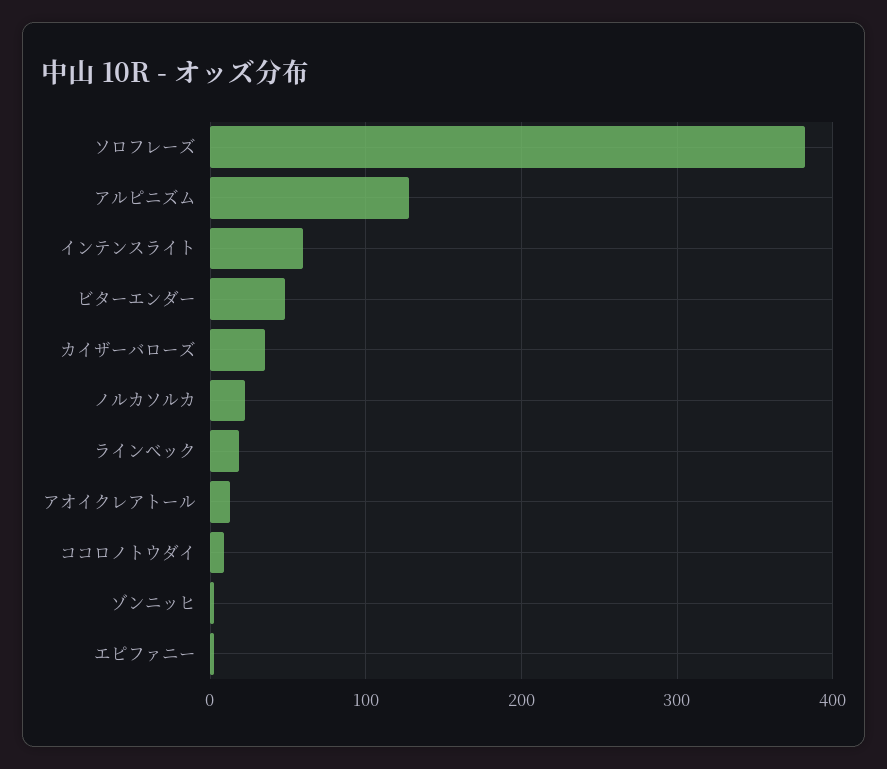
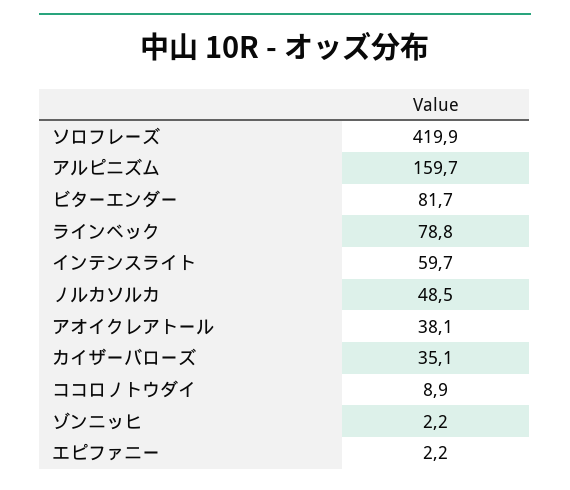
  {
-   "ソロフレーズ": 380,
+   "ソロフレーズ": 419.9,
-   "アルピニズム": 130,
+   "アルピニズム": 159.7,
    "インテンスライト": 59.7,
-   "ビターエンダー": 50,
+   "ビターエンダー": 81.7,
    "カイザーバローズ": 35.1,
-   "ノルカソルカ": 20,
+   "ノルカソルカ": 48.5,
-   "ラインベック": 20,
+   "ラインベック": 78.8,
-   "アオイクレアトール": 10,
+   "アオイクレアトール": 38.1,
    "ココロノトウダイ": 8.9,
    "ゾンニッヒ": 2.2,
    "エピファニー": 2.2
  }

